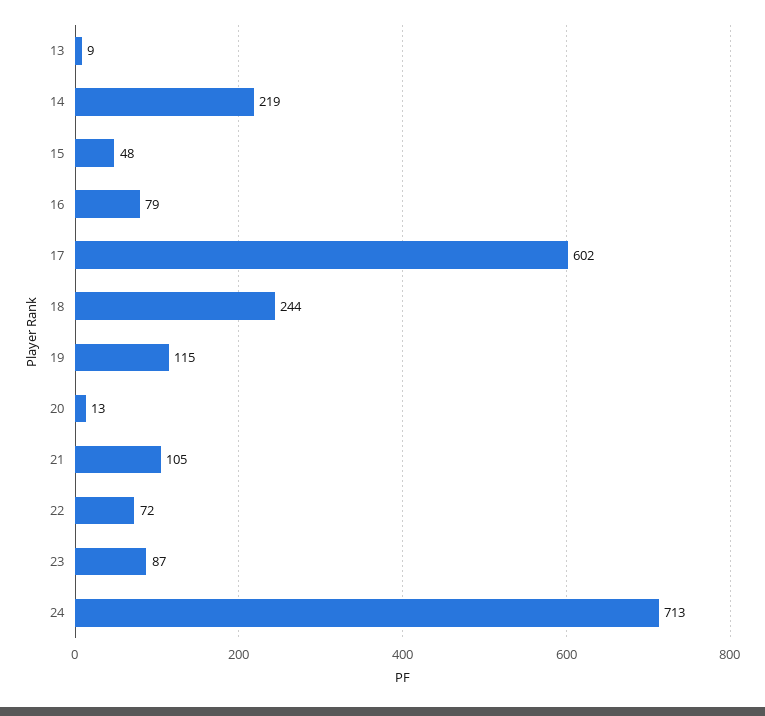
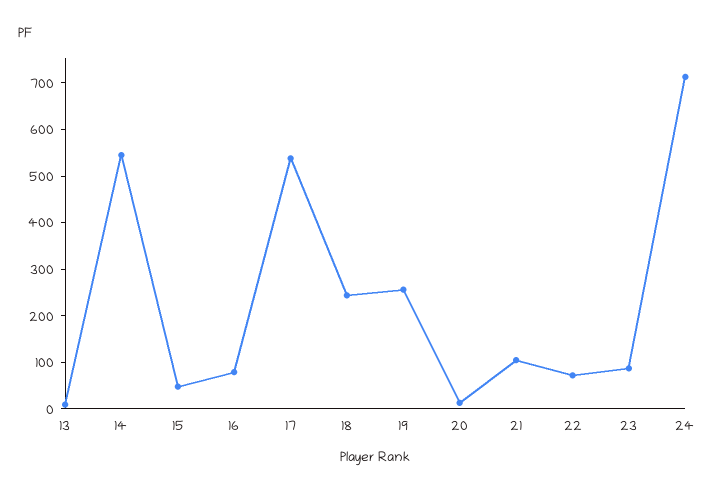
  {
    "13": 9,
-   "14": 219,
+   "14": 540,
    "15": 48,
    "16": 79,
-   "17": 602,
+   "17": 540,
    "18": 244,
-   "19": 115,
+   "19": 260,
    "20": 13,
    "21": 105,
    "22": 72,
    "23": 87,
    "24": 713
  }

